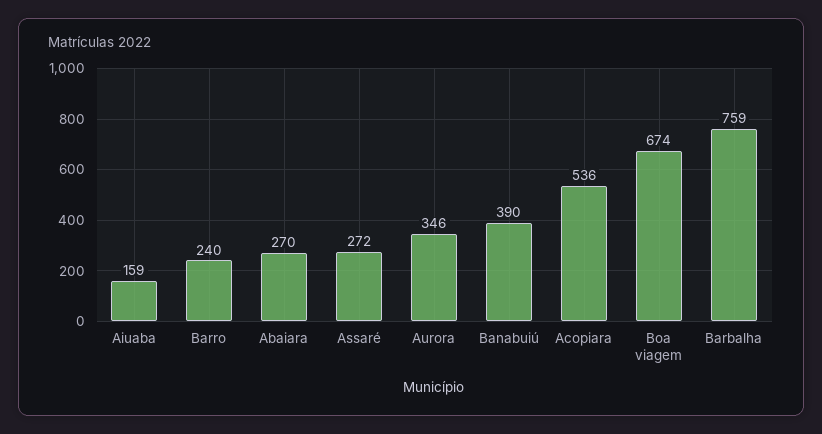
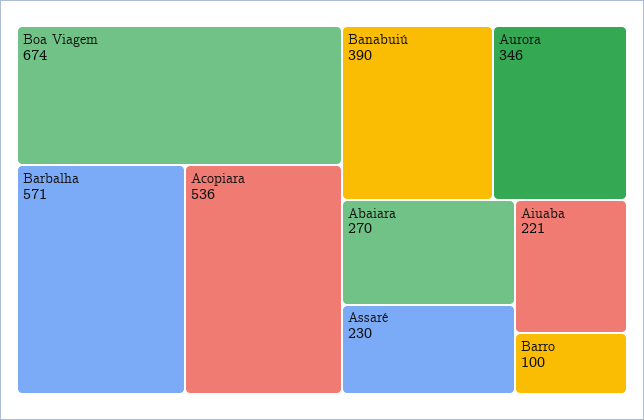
  {
-   "Aiuaba": 159,
+   "Aiuaba": 221,
-   "Barro": 240,
+   "Barro": 100,
    "Abaiara": 270,
-   "Assaré": 272,
+   "Assaré": 230,
    "Aurora": 346,
    "Banabuiú": 390,
    "Acopiara": 536,
    "Boa viagem": 674,
-   "Barbalha": 759
+   "Barbalha": 571
  }

